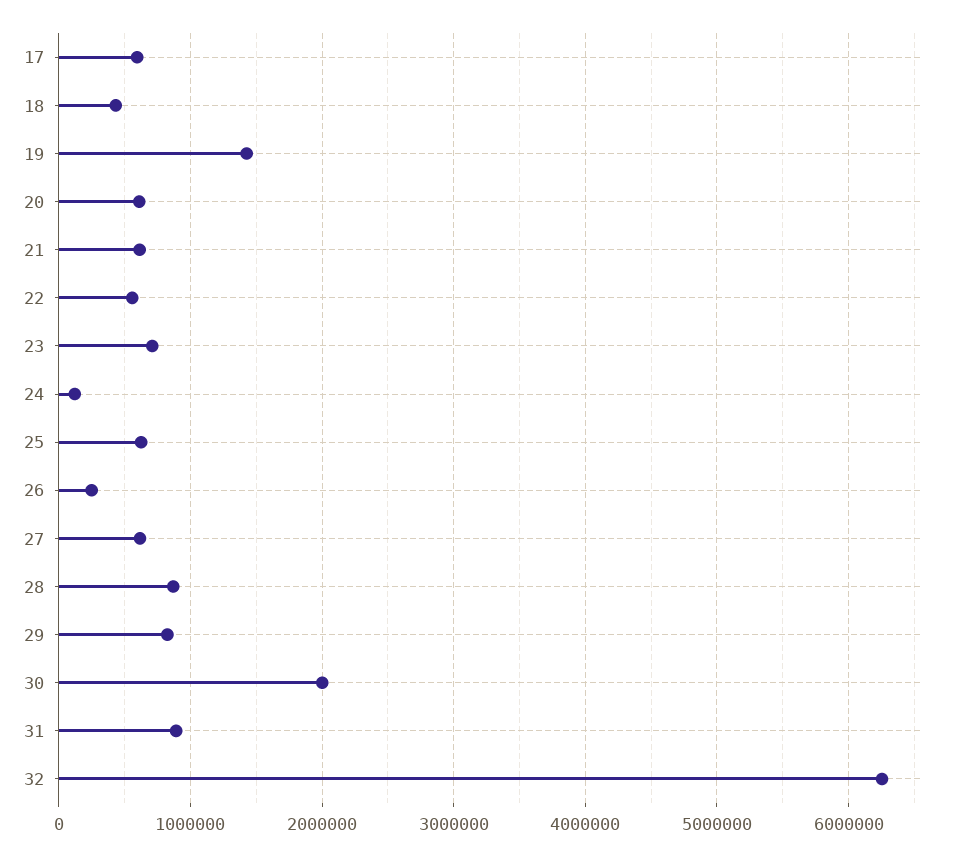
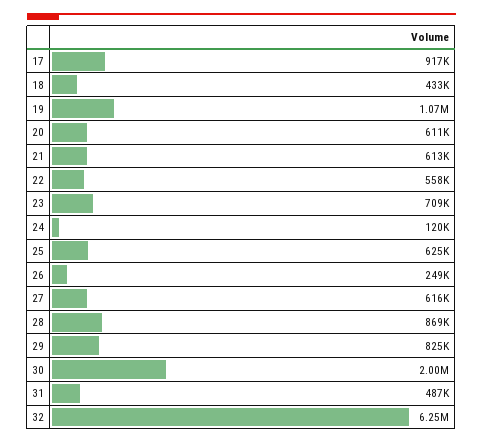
  {
-   "17": 600000,
+   "17": 917000,
    "18": 433000,
-   "19": 1400000,
+   "19": 1070000,
    "20": 611000,
    "21": 613000,
    "22": 558000,
    "23": 709000,
    "24": 120000,
    "25": 625000,
    "26": 249000,
    "27": 616000,
    "28": 869000,
    "29": 825000,
    "30": 2000000,
-   "31": 900000,
+   "31": 487000,
    "32": 6250000
  }

